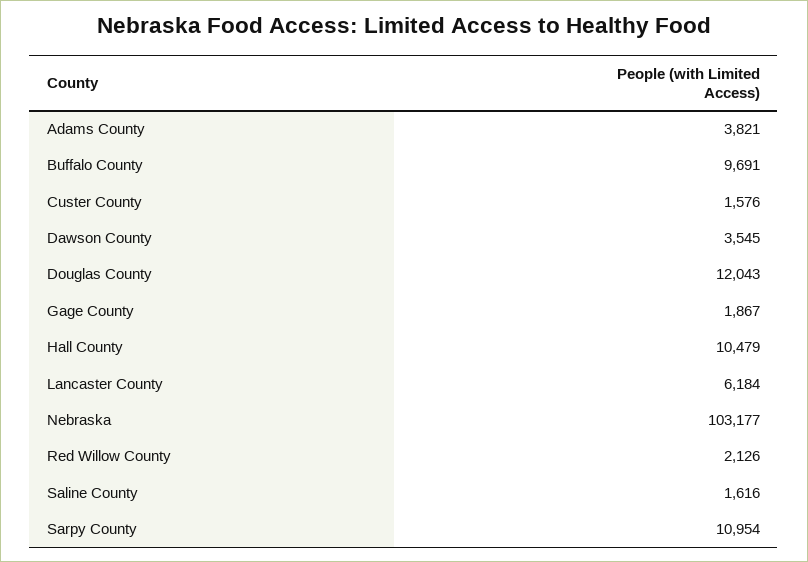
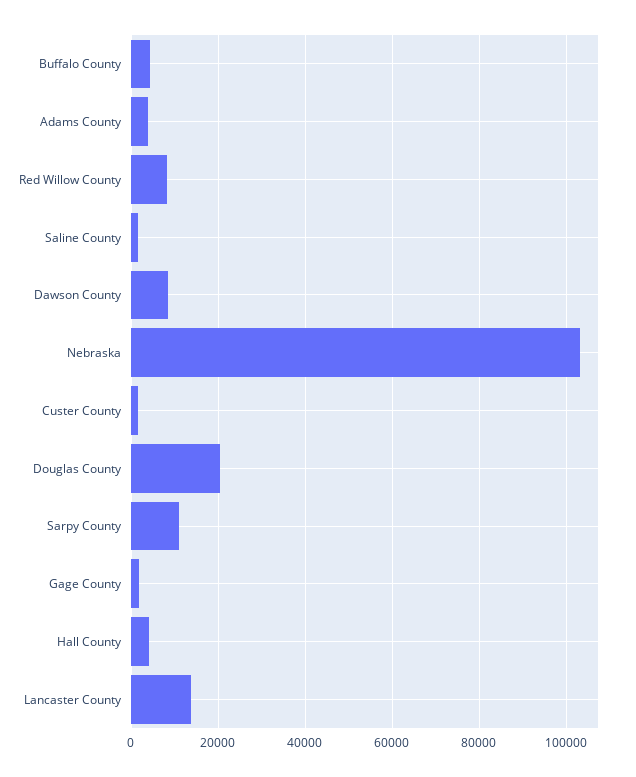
  {
    "Adams County": 3821,
-   "Buffalo County": 9691,
+   "Buffalo County": 4000,
    "Custer County": 1576,
-   "Dawson County": 3545,
+   "Dawson County": 8000,
-   "Douglas County": 12043,
+   "Douglas County": 20000,
    "Gage County": 1867,
-   "Hall County": 10479,
+   "Hall County": 4000,
-   "Lancaster County": 6184,
+   "Lancaster County": 14000,
    "Nebraska": 103177,
-   "Red Willow County": 2126,
+   "Red Willow County": 8000,
    "Saline County": 1616,
    "Sarpy County": 10954
  }

